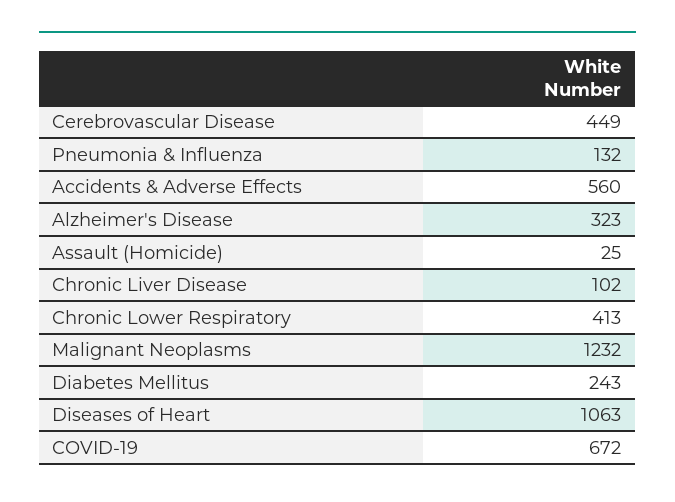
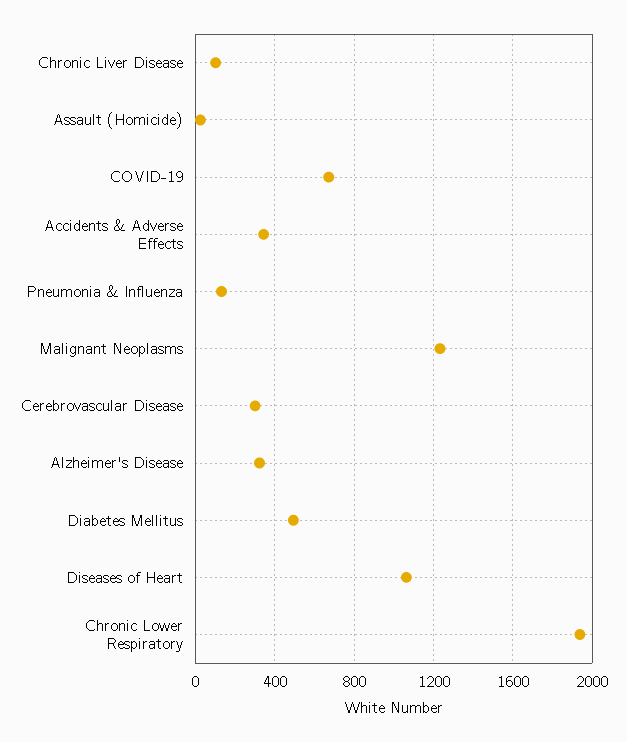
  {
-   "Cerebrovascular Disease": 449,
+   "Cerebrovascular Disease": 300,
    "Pneumonia & Influenza": 132,
-   "Accidents & Adverse Effects": 560,
+   "Accidents & Adverse Effects": 350,
    "Alzheimer's Disease": 323,
    "Assault (Homicide)": 25,
    "Chronic Liver Disease": 102,
-   "Chronic Lower Respiratory": 413,
+   "Chronic Lower Respiratory": 1950,
    "Malignant Neoplasms": 1232,
-   "Diabetes Mellitus": 243,
+   "Diabetes Mellitus": 500,
    "Diseases of Heart": 1063,
    "COVID-19": 672
  }

